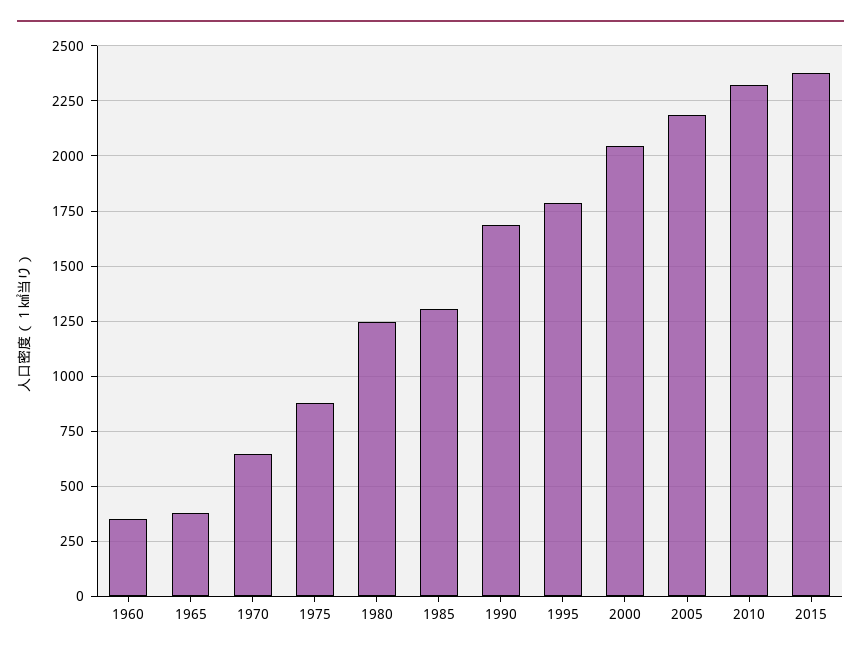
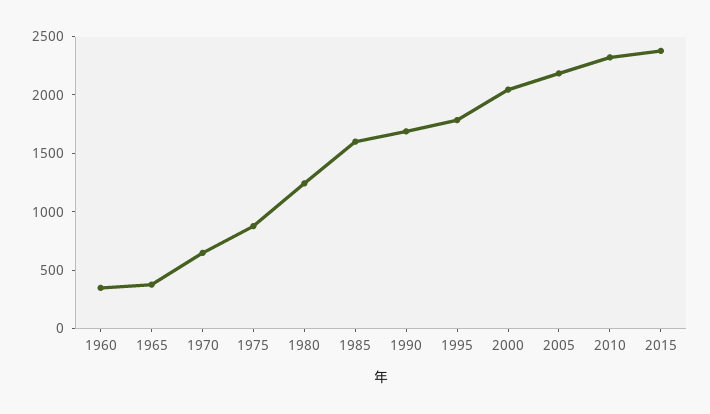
  {
    "1960": 350,
    "1965": 400,
    "1970": 650,
    "1975": 900,
    "1980": 1250,
-   "1985": 1300,
+   "1985": 1600,
    "1990": 1700,
    "1995": 1800,
    "2000": 2050,
    "2005": 2200,
    "2010": 2300,
    "2015": 2400
  }

